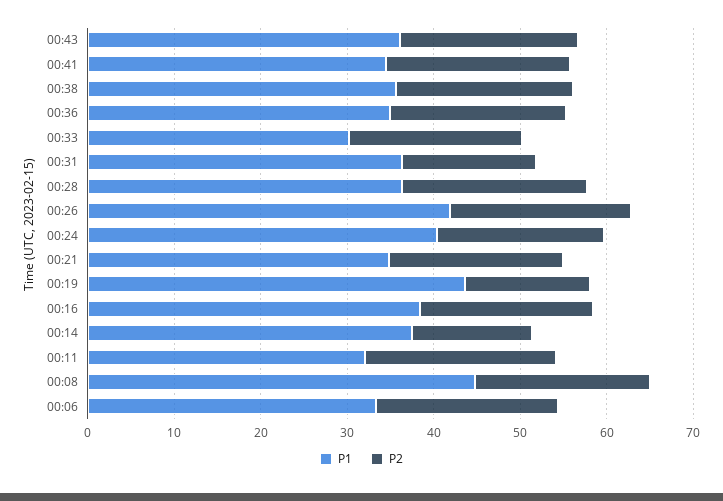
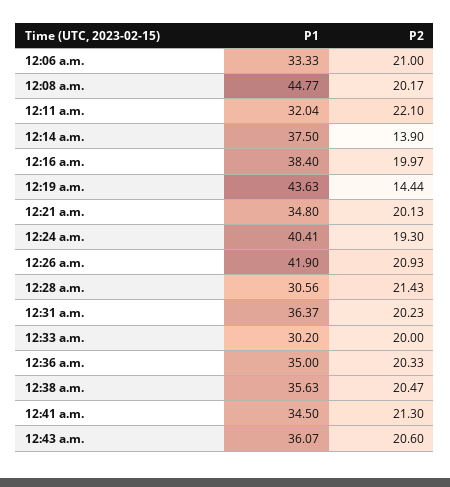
  {
    "P1": {
      "00:43": 36.07,
      "00:41": 34.5,
      "00:38": 35.63,
      "00:36": 35,
      "00:33": 30.2,
      "00:31": 36.37,
-     "00:28": 36,
+     "00:28": 30.56,
      "00:26": 41.9,
      "00:24": 40.41,
      "00:21": 34.8,
      "00:19": 43.63,
      "00:16": 38.4,
      "00:14": 37.5,
      "00:11": 32.04,
      "00:08": 44.77,
      "00:06": 33.33
    },
    "P2": {
      "00:43": 20.6,
      "00:41": 21.3,
      "00:38": 20.47,
      "00:36": 20.33,
      "00:33": 20,
-     "00:31": 16,
+     "00:31": 20.23,
      "00:28": 21.43,
      "00:26": 20.93,
      "00:24": 19.3,
      "00:21": 20.13,
      "00:19": 14.44,
      "00:16": 19.97,
      "00:14": 13.9,
      "00:11": 22.1,
      "00:08": 20.17,
      "00:06": 21
    }
  }

